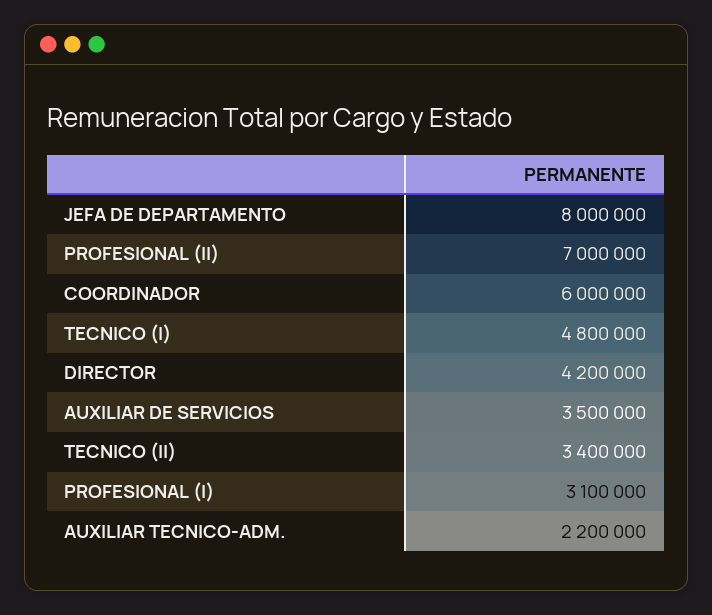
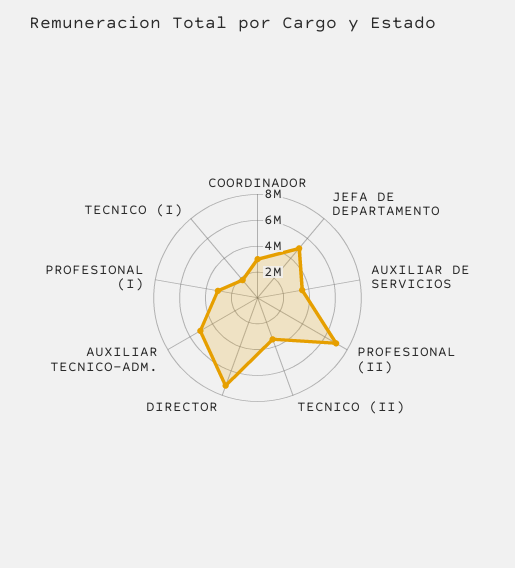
  {
-   "JEFA DE DEPARTAMENTO": 8000000,
+   "JEFA DE DEPARTAMENTO": 5000000,
    "PROFESIONAL (II)": 7000000,
-   "COORDINADOR": 6000000,
+   "COORDINADOR": 3000000,
-   "TECNICO (I)": 4800000,
+   "TECNICO (I)": 2000000,
-   "DIRECTOR": 4200000,
+   "DIRECTOR": 7000000,
    "AUXILIAR DE SERVICIOS": 3500000,
    "TECNICO (II)": 3400000,
    "PROFESIONAL (I)": 3100000,
-   "AUXILIAR TECNICO-ADM.": 2200000
+   "AUXILIAR TECNICO-ADM.": 5000000
  }

